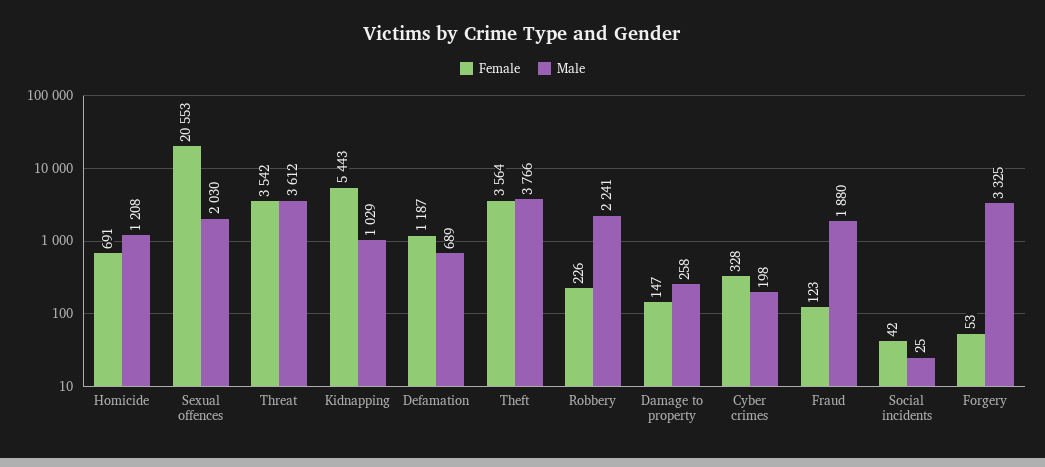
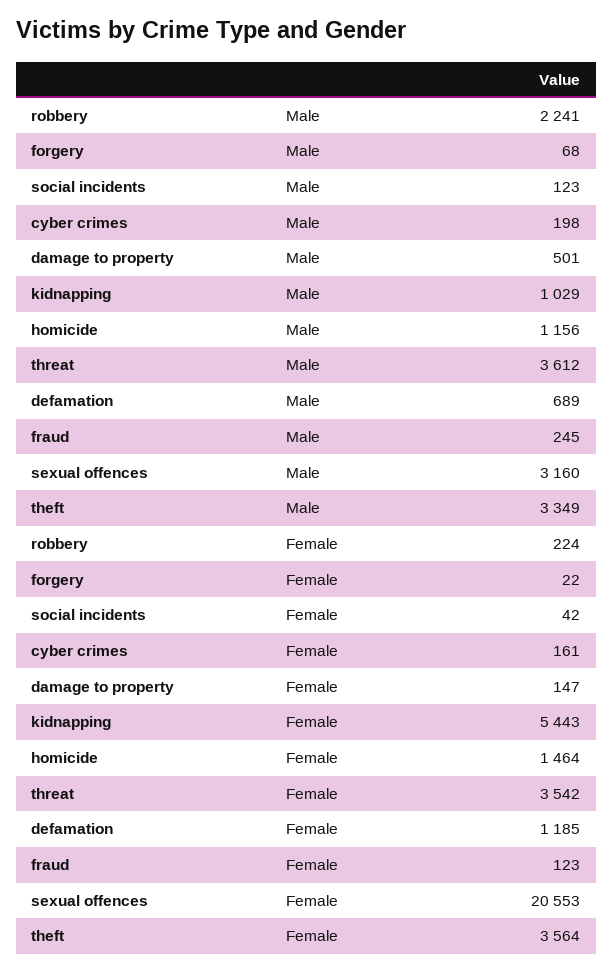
  {
    "Female": {
-     "Homicide": 691,
+     "Homicide": 1464,
      "Sexual offences": 20553,
      "Threat": 3542,
      "Kidnapping": 5443,
-     "Defamation": 1187,
+     "Defamation": 1185,
      "Theft": 3564,
-     "Robbery": 226,
+     "Robbery": 224,
      "Damage to property": 147,
-     "Cyber crimes": 328,
+     "Cyber crimes": 161,
      "Fraud": 123,
      "Social incidents": 42,
-     "Forgery": 53
+     "Forgery": 22
    },
    "Male": {
-     "Homicide": 1208,
+     "Homicide": 1156,
-     "Sexual offences": 2030,
+     "Sexual offences": 3160,
      "Threat": 3612,
      "Kidnapping": 1029,
      "Defamation": 689,
-     "Theft": 3766,
+     "Theft": 3349,
      "Robbery": 2241,
-     "Damage to property": 258,
+     "Damage to property": 501,
      "Cyber crimes": 198,
-     "Fraud": 1880,
+     "Fraud": 245,
-     "Social incidents": 25,
+     "Social incidents": 123,
-     "Forgery": 3325
+     "Forgery": 68
    }
  }

